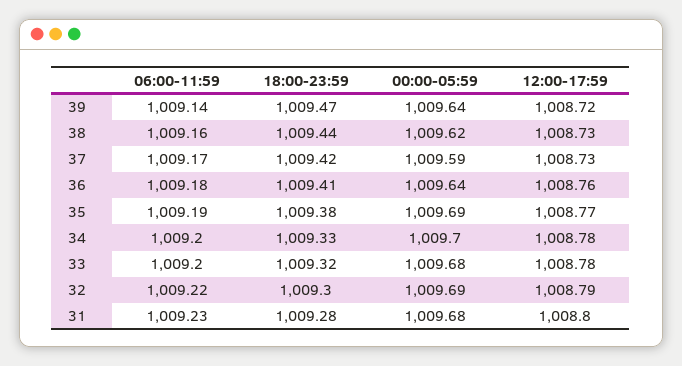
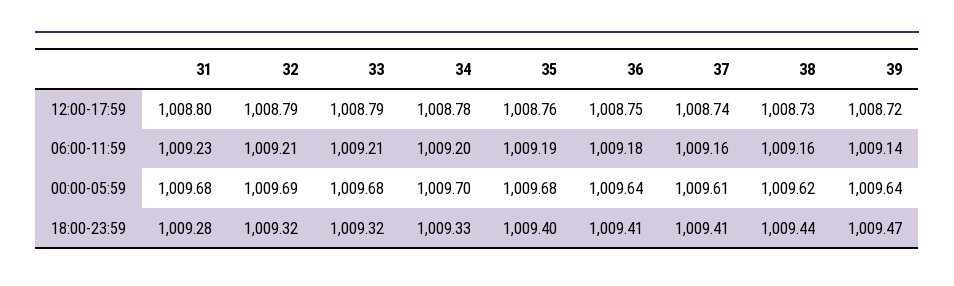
  {
    "06:00-11:59": {
      "39": 1009.14,
      "38": 1009.16,
-     "37": 1009.17,
+     "37": 1009.16,
      "36": 1009.18,
      "35": 1009.19,
      "34": 1009.2,
-     "33": 1009.2,
+     "33": 1009.21,
-     "32": 1009.22,
+     "32": 1009.21,
      "31": 1009.23
    },
    "18:00-23:59": {
      "39": 1009.47,
      "38": 1009.44,
-     "37": 1009.42,
+     "37": 1009.41,
      "36": 1009.41,
-     "35": 1009.38,
+     "35": 1009.4,
      "34": 1009.33,
      "33": 1009.32,
-     "32": 1009.3,
+     "32": 1009.32,
      "31": 1009.28
    },
    "00:00-05:59": {
      "39": 1009.64,
      "38": 1009.62,
-     "37": 1009.59,
+     "37": 1009.61,
      "36": 1009.64,
-     "35": 1009.69,
+     "35": 1009.68,
      "34": 1009.7,
      "33": 1009.68,
      "32": 1009.69,
      "31": 1009.68
    },
    "12:00-17:59": {
      "39": 1008.72,
      "38": 1008.73,
-     "37": 1008.73,
+     "37": 1008.74,
-     "36": 1008.76,
+     "36": 1008.75,
-     "35": 1008.77,
+     "35": 1008.76,
      "34": 1008.78,
-     "33": 1008.78,
+     "33": 1008.79,
      "32": 1008.79,
      "31": 1008.8
    }
  }

